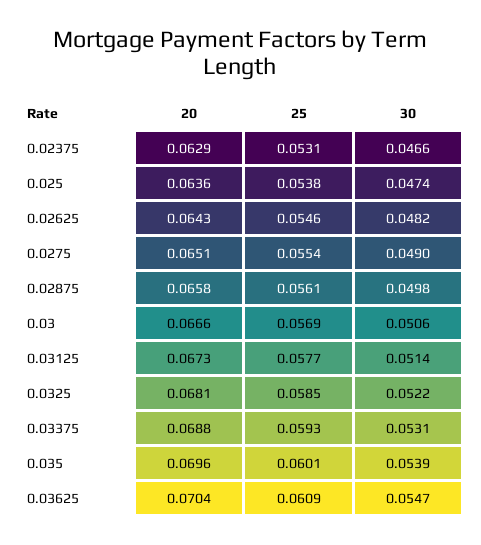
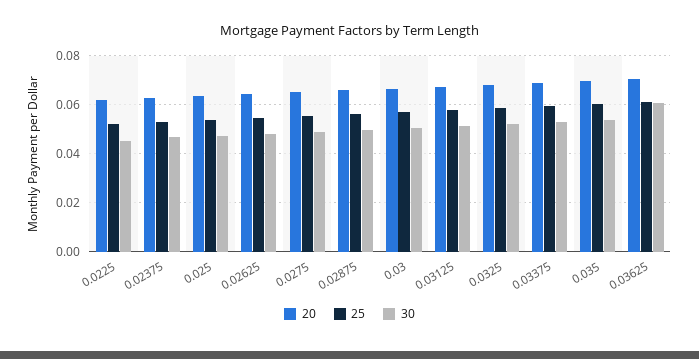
  {
    "20": {
      "0.02375": 0.0629,
      "0.025": 0.0636,
      "0.02625": 0.0643,
      "0.0275": 0.0651,
      "0.02875": 0.0658,
      "0.03": 0.0666,
      "0.03125": 0.0673,
      "0.0325": 0.0681,
      "0.03375": 0.0688,
      "0.035": 0.0696,
-     "0.03625": 0.0704
+     "0.03625": 0.0704,
+     "0.0225": 0.0625
    },
    "25": {
      "0.02375": 0.0531,
      "0.025": 0.0538,
      "0.02625": 0.0546,
      "0.0275": 0.0554,
      "0.02875": 0.0561,
      "0.03": 0.0569,
      "0.03125": 0.0577,
      "0.0325": 0.0585,
      "0.03375": 0.0593,
      "0.035": 0.0601,
-     "0.03625": 0.0609
+     "0.03625": 0.0609,
+     "0.0225": 0.0525
    },
    "30": {
      "0.02375": 0.0466,
      "0.025": 0.0474,
      "0.02625": 0.0482,
      "0.0275": 0.049,
      "0.02875": 0.0498,
      "0.03": 0.0506,
      "0.03125": 0.0514,
      "0.0325": 0.0522,
      "0.03375": 0.0531,
      "0.035": 0.0539,
-     "0.03625": 0.0547
+     "0.03625": 0.06,
+     "0.0225": 0.045
    }
  }

